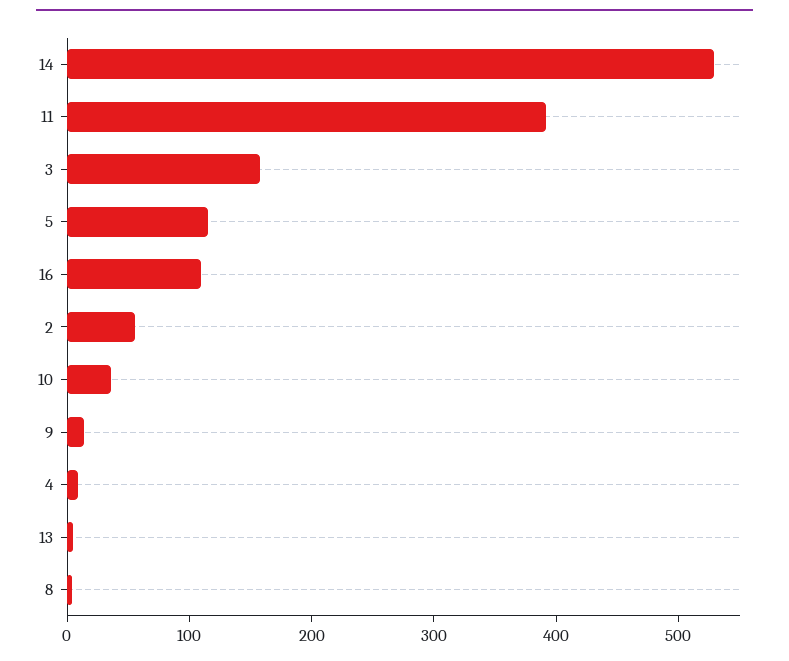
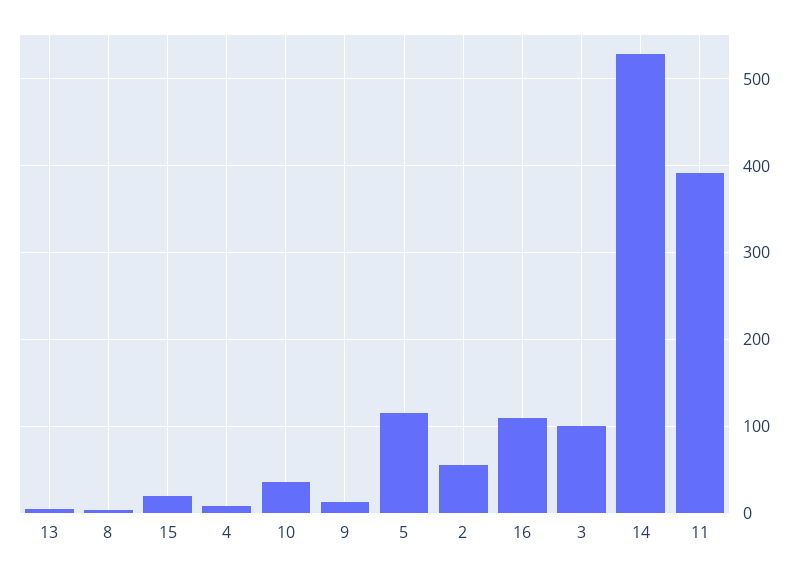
  {
    "14": 530,
    "11": 390,
-   "3": 160,
+   "3": 100,
    "5": 120,
    "16": 110,
    "2": 60,
    "10": 40,
    "9": 10,
    "4": 10,
    "13": 0,
-   "8": 0
+   "8": 0,
+   "15": 20
  }

